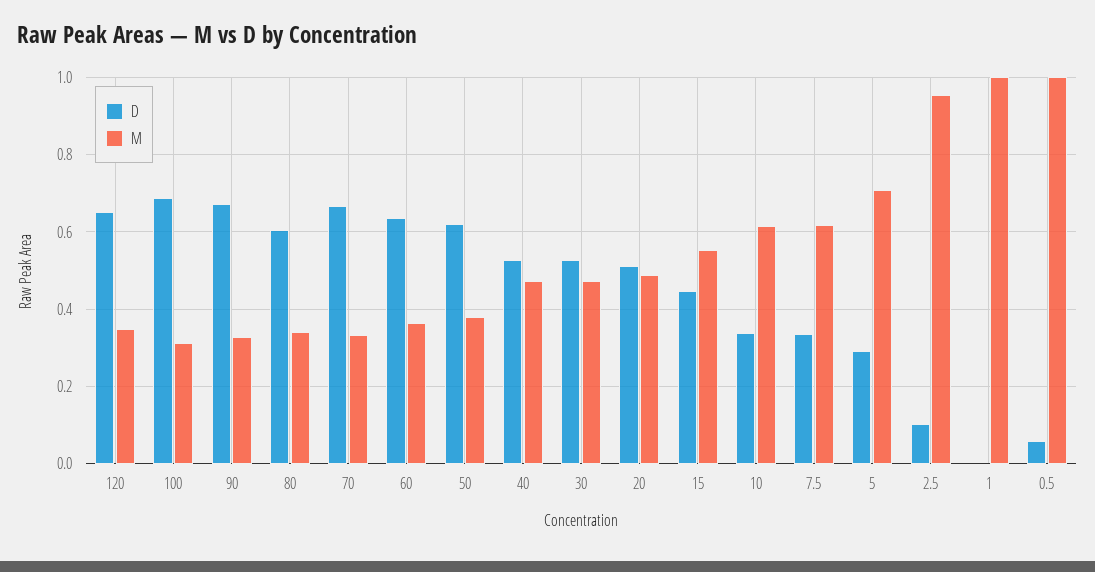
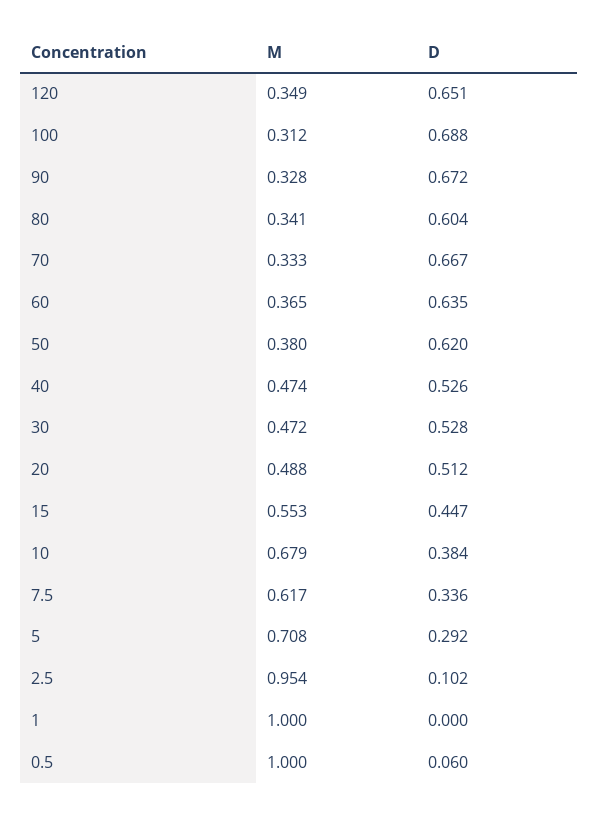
  {
    "D": {
      "120": 0.651,
      "100": 0.688,
      "90": 0.672,
      "80": 0.604,
      "70": 0.667,
      "60": 0.635,
      "50": 0.62,
      "40": 0.526,
      "30": 0.528,
      "20": 0.512,
      "15": 0.447,
-     "10": 0.34,
+     "10": 0.384,
      "7.5": 0.336,
      "5": 0.292,
      "2.5": 0.102,
      "1": 0,
      "0.5": 0.06
    },
    "M": {
      "120": 0.349,
      "100": 0.312,
      "90": 0.328,
      "80": 0.341,
      "70": 0.333,
      "60": 0.365,
      "50": 0.38,
      "40": 0.474,
      "30": 0.472,
      "20": 0.488,
      "15": 0.553,
-     "10": 0.62,
+     "10": 0.679,
      "7.5": 0.617,
      "5": 0.708,
      "2.5": 0.954,
      "1": 1,
      "0.5": 1
    }
  }

